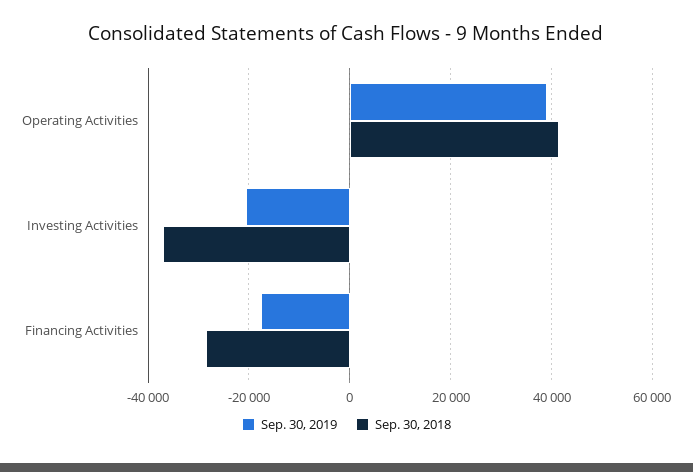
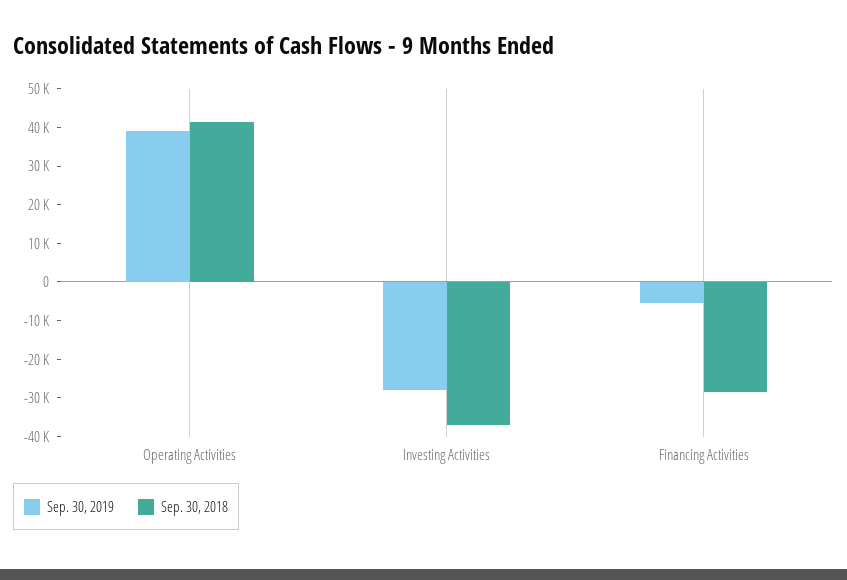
  {
    "Sep. 30, 2019": {
      "Operating Activities": 40000,
-     "Investing Activities": -20000,
+     "Investing Activities": -27500,
-     "Financing Activities": -18000
+     "Financing Activities": -5000
    },
    "Sep. 30, 2018": {
      "Operating Activities": 42000,
      "Investing Activities": -38000,
      "Financing Activities": -28000
    }
  }

